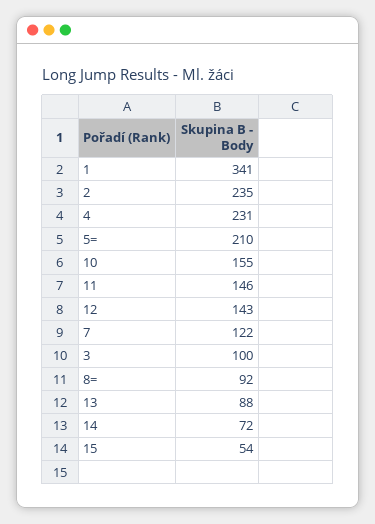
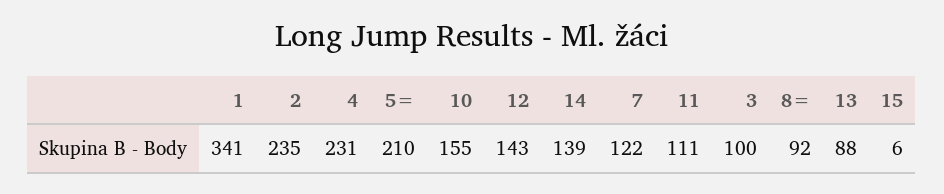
  {
    "1": 341,
    "2": 235,
    "4": 231,
    "5=": 210,
    "10": 155,
-   "11": 146,
+   "11": 111,
    "12": 143,
    "7": 122,
    "3": 100,
    "8=": 92,
    "13": 88,
-   "14": 72,
+   "14": 139,
-   "15": 54
+   "15": 6
  }

